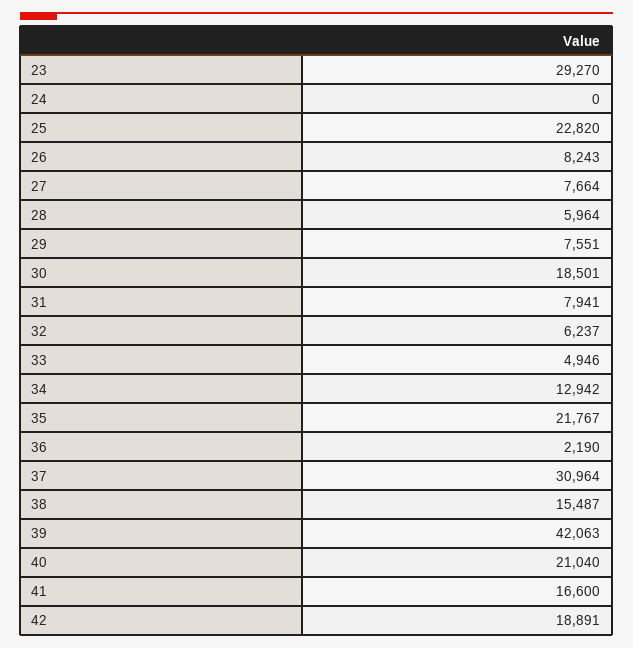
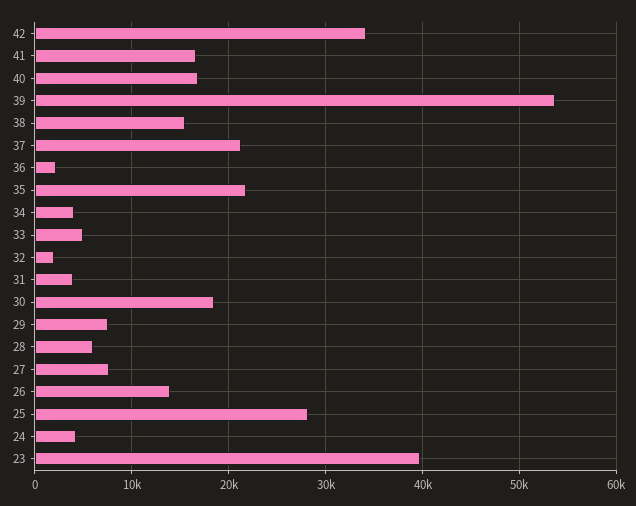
  {
-   "23": 29270,
+   "23": 40000,
-   "24": 0,
+   "24": 4000,
-   "25": 22820,
+   "25": 28000,
-   "26": 8243,
+   "26": 14000,
    "27": 7664,
    "28": 5964,
    "29": 7551,
    "30": 18501,
-   "31": 7941,
+   "31": 4000,
-   "32": 6237,
+   "32": 2000,
    "33": 4946,
-   "34": 12942,
+   "34": 4000,
    "35": 21767,
    "36": 2190,
-   "37": 30964,
+   "37": 21000,
    "38": 15487,
-   "39": 42063,
+   "39": 54000,
-   "40": 21040,
+   "40": 17000,
    "41": 16600,
-   "42": 18891
+   "42": 34000
  }

